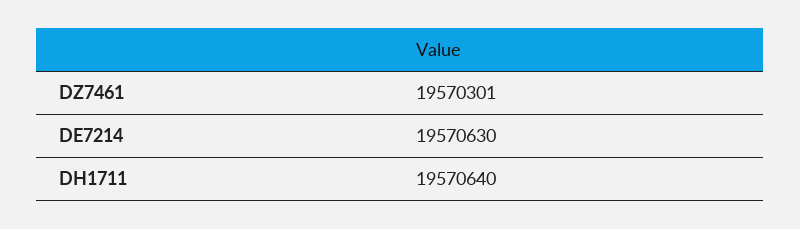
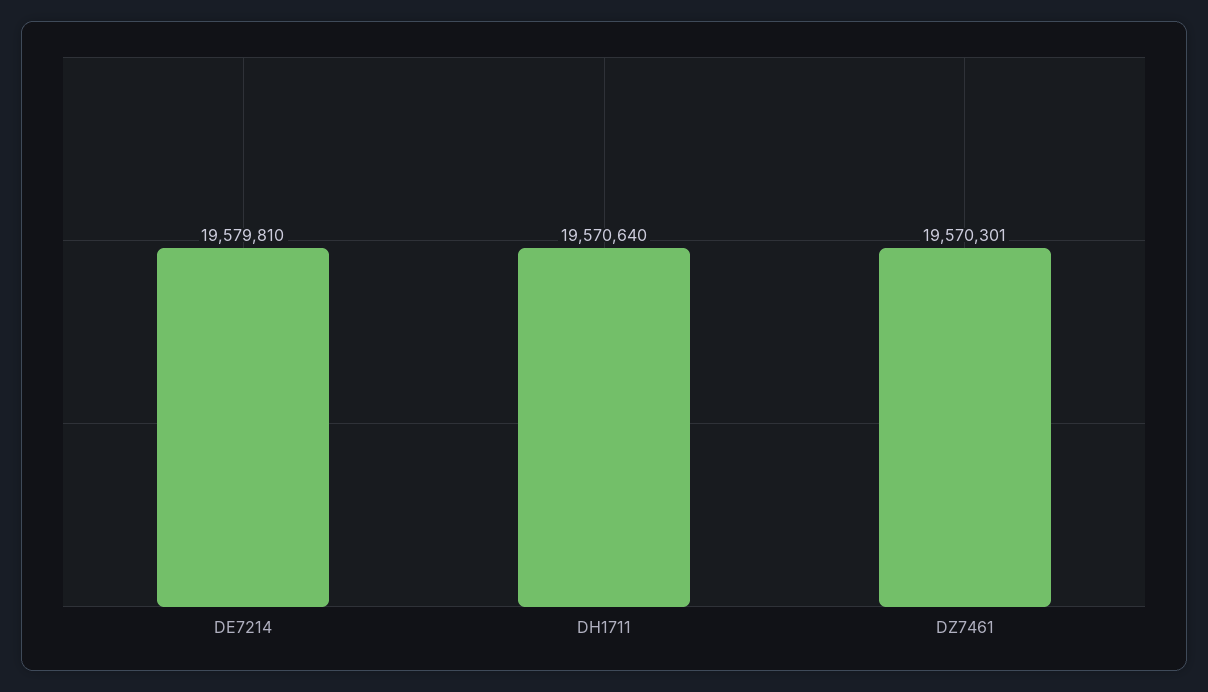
  {
    "DZ7461": 19570301,
-   "DE7214": 19570630,
+   "DE7214": 19579810,
    "DH1711": 19570640
  }

